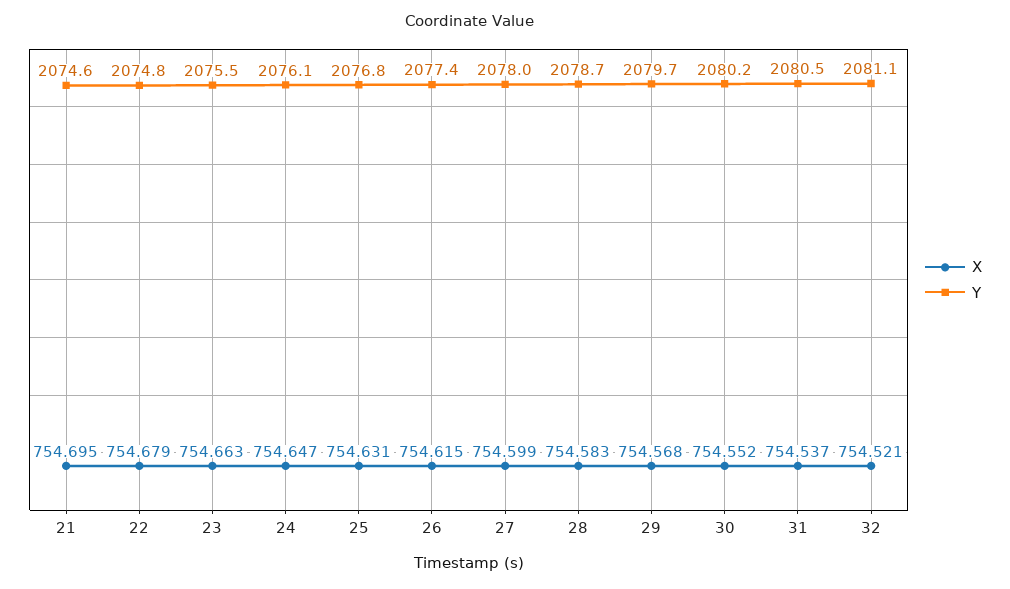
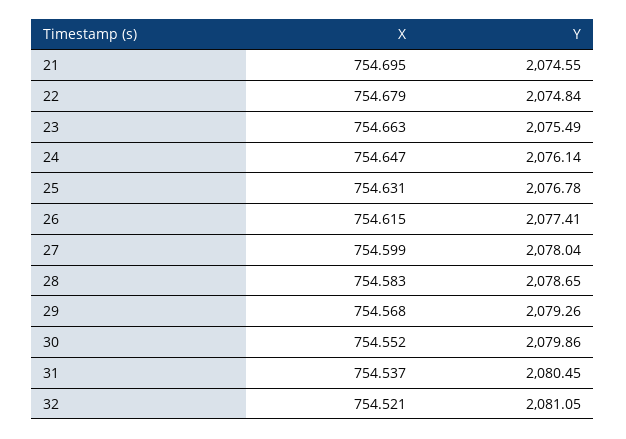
  {
    "X": {
      "21": 754.695,
      "22": 754.679,
      "23": 754.663,
      "24": 754.647,
      "25": 754.631,
      "26": 754.615,
      "27": 754.599,
      "28": 754.583,
      "29": 754.568,
      "30": 754.552,
      "31": 754.537,
      "32": 754.521
    },
    "Y": {
      "21": 2074.55,
      "22": 2074.84,
      "23": 2075.49,
      "24": 2076.14,
      "25": 2076.78,
      "26": 2077.41,
      "27": 2078.04,
      "28": 2078.65,
-     "29": 2079.7,
+     "29": 2079.26,
-     "30": 2080.2,
+     "30": 2079.86,
      "31": 2080.45,
      "32": 2081.05
    }
  }

